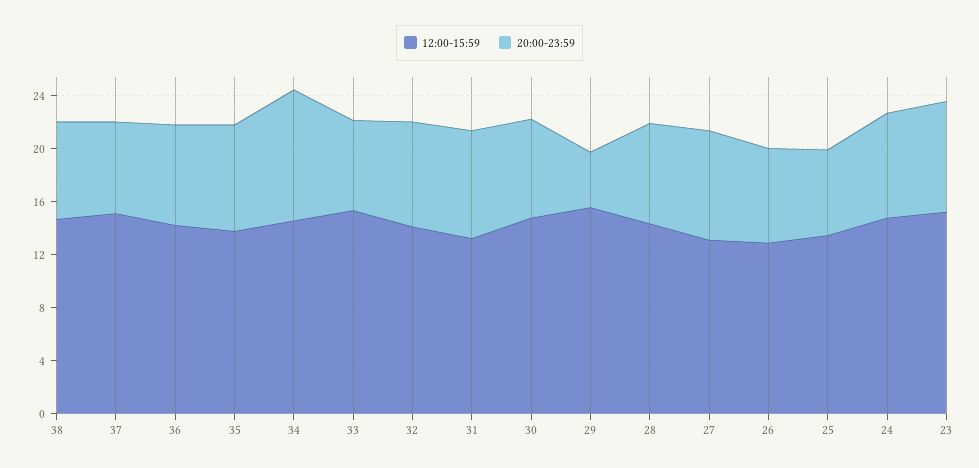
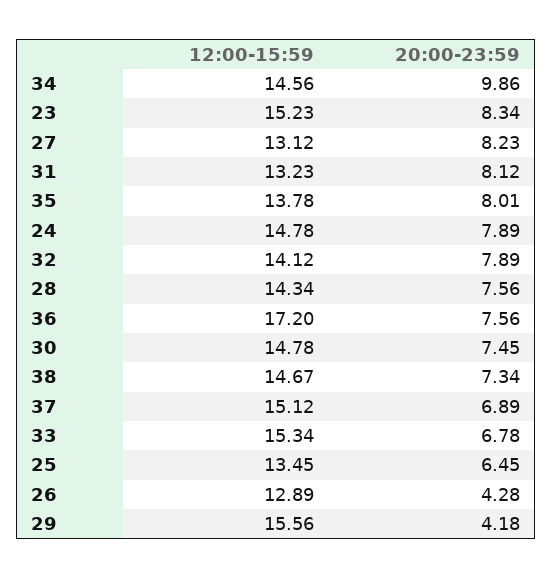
  {
    "12:00-15:59": {
      "38": 14.67,
      "37": 15.12,
-     "36": 14,
+     "36": 17.2,
      "35": 13.78,
      "34": 14.56,
      "33": 15.34,
      "32": 14.12,
      "31": 13.23,
      "30": 14.78,
      "29": 15.56,
      "28": 14.34,
      "27": 13.12,
      "26": 12.89,
      "25": 13.45,
      "24": 14.78,
      "23": 15.23
    },
    "20:00-23:59": {
      "38": 7.34,
      "37": 6.89,
      "36": 7.56,
      "35": 8.01,
      "34": 9.86,
      "33": 6.78,
      "32": 7.89,
      "31": 8.12,
      "30": 7.45,
      "29": 4.18,
      "28": 7.56,
      "27": 8.23,
-     "26": 7,
+     "26": 4.28,
      "25": 6.45,
      "24": 7.89,
      "23": 8.34
    }
  }

